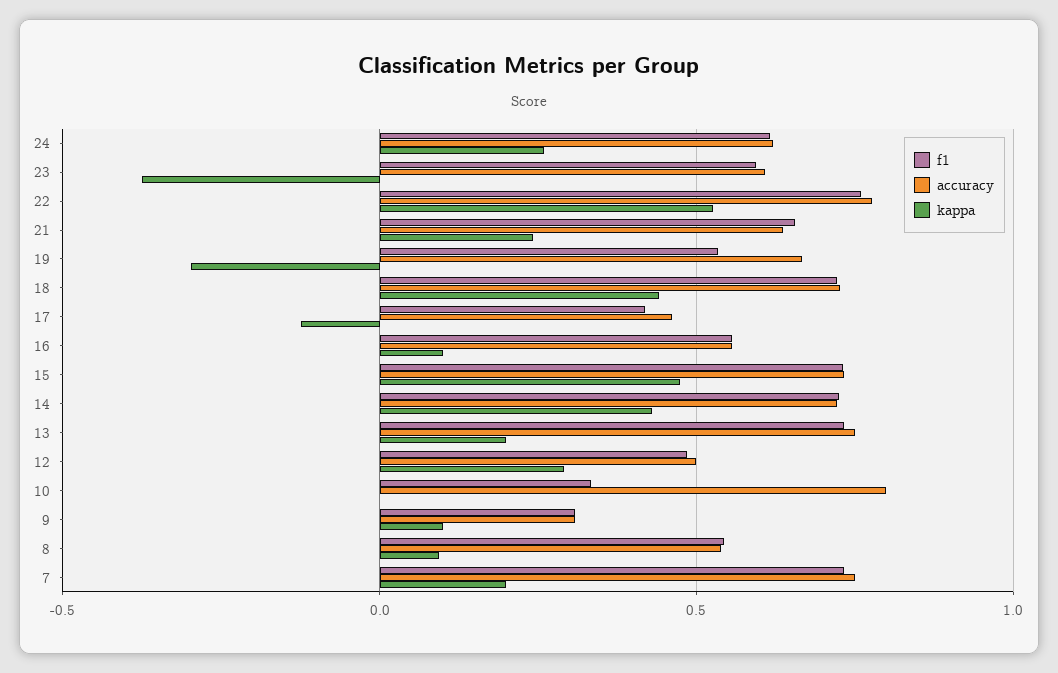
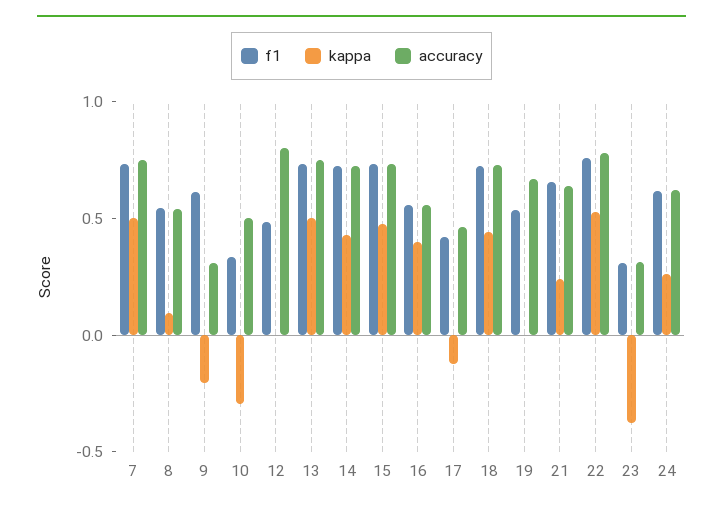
  {
    "f1": {
      "24": 0.6,
-     "23": 0.6,
+     "23": 0.3,
      "22": 0.75,
      "21": 0.65,
      "19": 0.55,
      "18": 0.7,
      "17": 0.4,
      "16": 0.55,
      "15": 0.75,
      "14": 0.7,
      "13": 0.75,
      "12": 0.5,
      "10": 0.35,
-     "9": 0.3,
+     "9": 0.6,
      "8": 0.55,
      "7": 0.75
    },
    "accuracy": {
      "24": 0.6,
-     "23": 0.6,
+     "23": 0.3,
      "22": 0.8,
      "21": 0.65,
      "19": 0.65,
      "18": 0.75,
      "17": 0.45,
      "16": 0.55,
      "15": 0.75,
      "14": 0.7,
      "13": 0.75,
-     "12": 0.5,
+     "12": 0.8,
-     "10": 0.8,
+     "10": 0.5,
      "9": 0.3,
      "8": 0.55,
      "7": 0.75
    },
    "kappa": {
      "24": 0.25,
      "23": -0.4,
      "22": 0.55,
      "21": 0.25,
-     "19": -0.3,
+     "19": 0,
      "18": 0.45,
      "17": -0.1,
-     "16": 0.1,
+     "16": 0.4,
      "15": 0.45,
      "14": 0.45,
-     "13": 0.2,
+     "13": 0.5,
-     "12": 0.3,
+     "12": 0,
-     "10": 0,
+     "10": -0.3,
-     "9": 0.1,
+     "9": -0.2,
      "8": 0.1,
-     "7": 0.2
+     "7": 0.5
    }
  }

